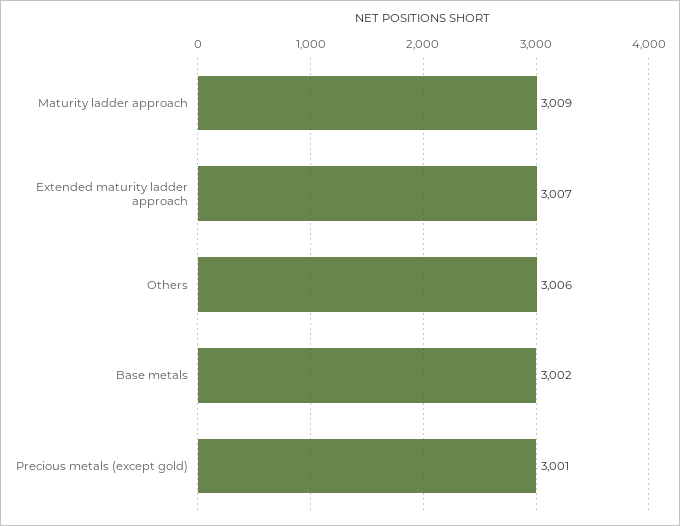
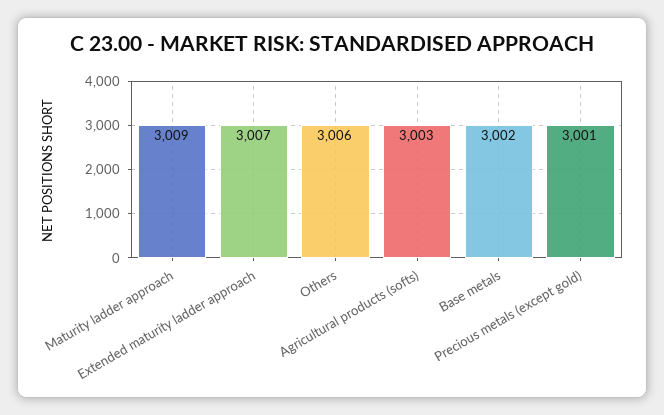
  {
    "Maturity ladder approach": 3009,
    "Extended maturity ladder approach": 3007,
    "Others": 3006,
    "Base metals": 3002,
-   "Precious metals (except gold)": 3001
+   "Precious metals (except gold)": 3001,
+   "Agricultural products (softs)": 3003
  }

